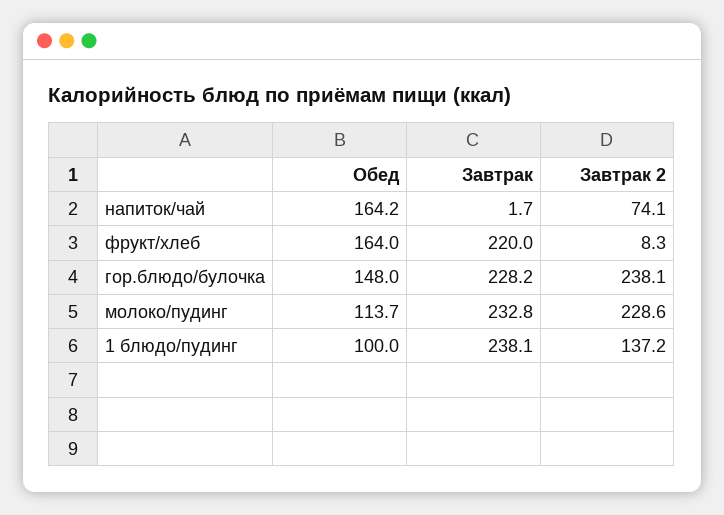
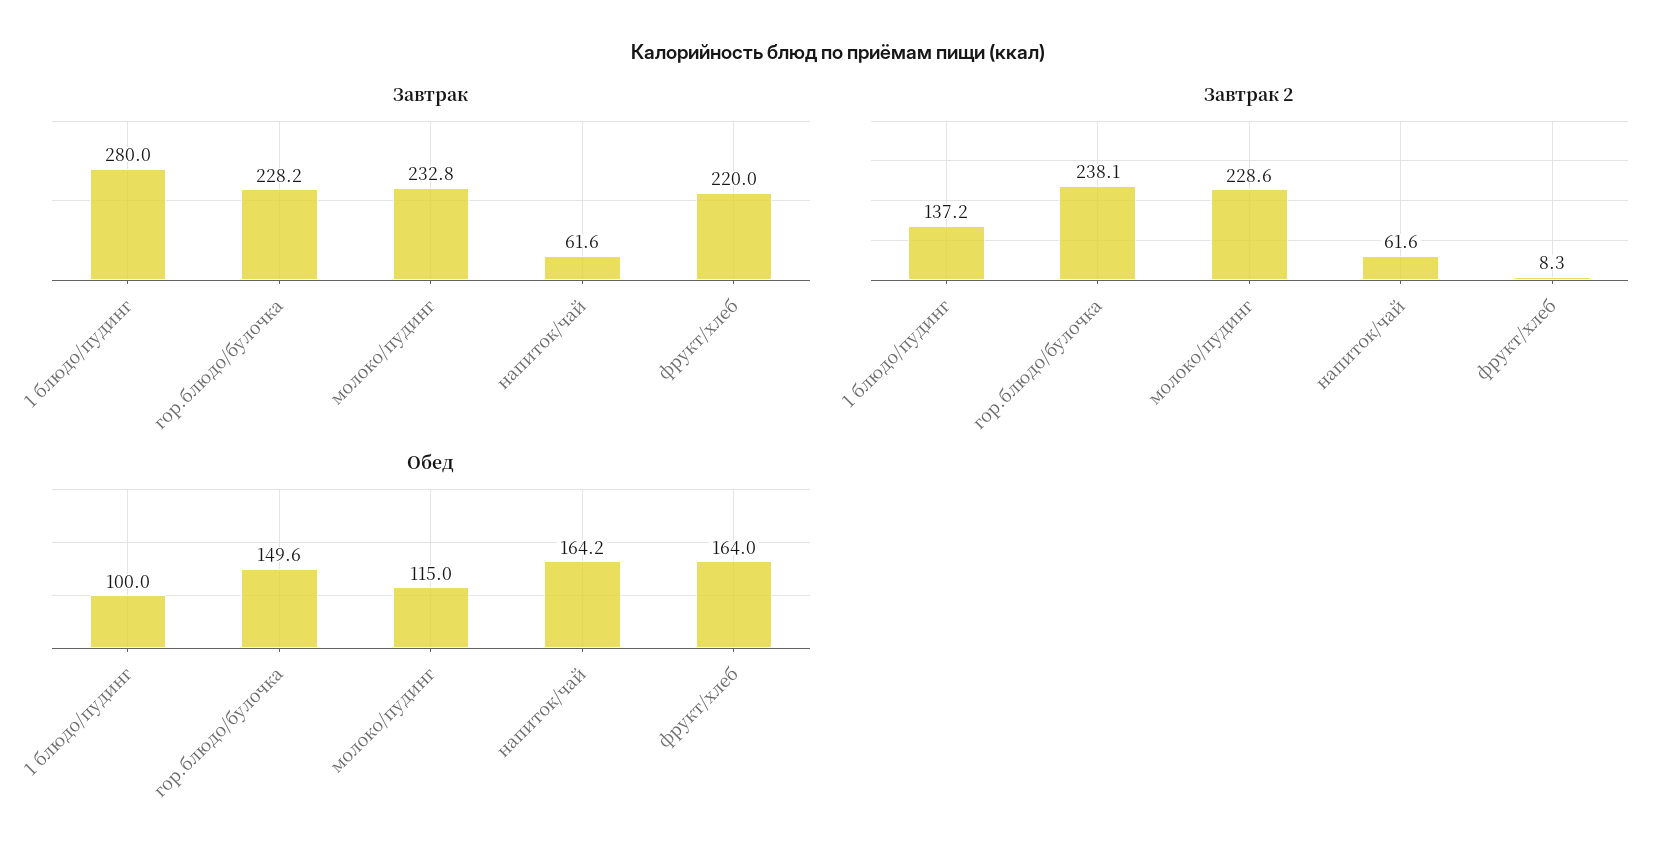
  {
    "Обед": {
      "напиток/чай": 164.2,
      "фрукт/хлеб": 164,
-     "гор.блюдо/булочка": 148,
+     "гор.блюдо/булочка": 149.6,
-     "молоко/пудинг": 113.7,
+     "молоко/пудинг": 115,
      "1 блюдо/пудинг": 100
    },
    "Завтрак": {
-     "напиток/чай": 1.7,
+     "напиток/чай": 61.6,
      "фрукт/хлеб": 220,
      "гор.блюдо/булочка": 228.2,
      "молоко/пудинг": 232.8,
-     "1 блюдо/пудинг": 238.1
+     "1 блюдо/пудинг": 280
    },
    "Завтрак 2": {
-     "напиток/чай": 74.1,
+     "напиток/чай": 61.6,
      "фрукт/хлеб": 8.3,
      "гор.блюдо/булочка": 238.1,
      "молоко/пудинг": 228.6,
      "1 блюдо/пудинг": 137.2
    }
  }

